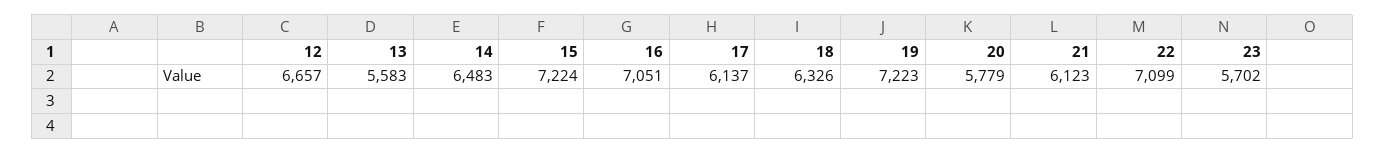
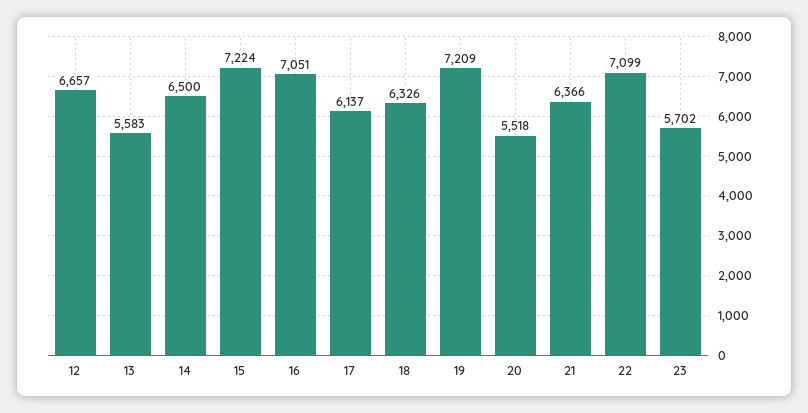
  {
    "12": 6657,
    "13": 5583,
-   "14": 6483,
+   "14": 6500,
    "15": 7224,
    "16": 7051,
    "17": 6137,
    "18": 6326,
-   "19": 7223,
+   "19": 7209,
-   "20": 5779,
+   "20": 5518,
-   "21": 6123,
+   "21": 6366,
    "22": 7099,
    "23": 5702
  }

